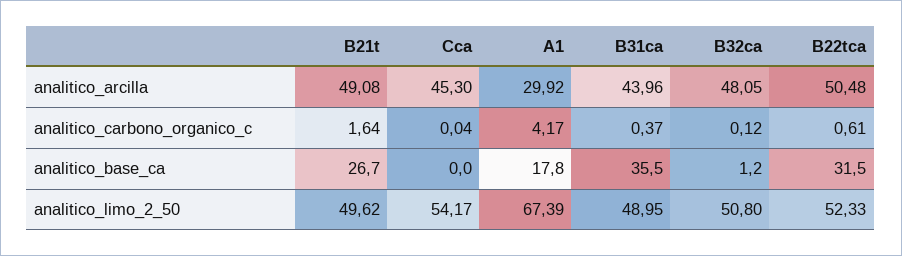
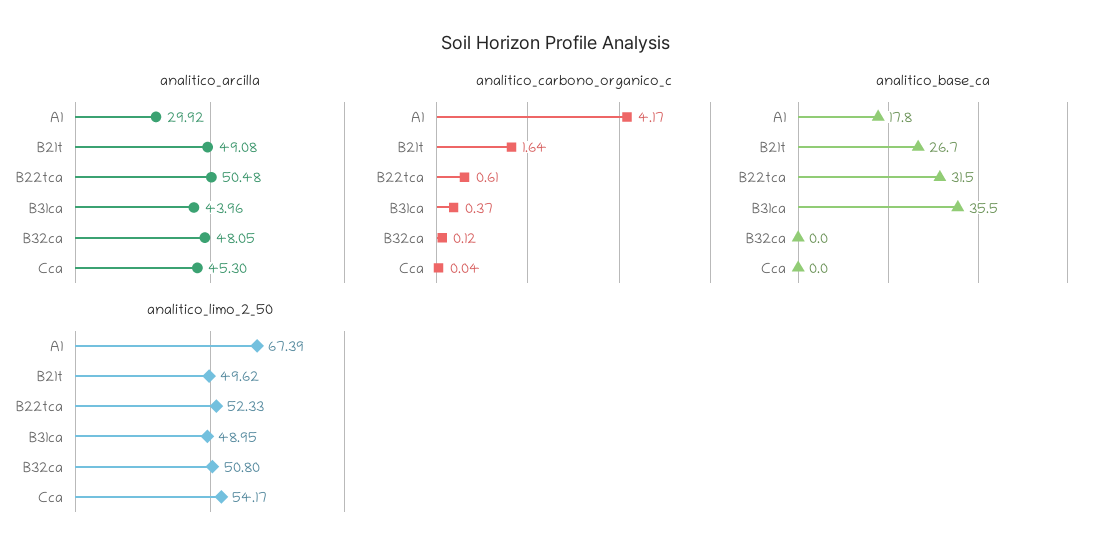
  {
    "analitico_arcilla": {
      "B21t": 49.08,
      "Cca": 45.3,
      "A1": 29.92,
      "B31ca": 43.96,
      "B32ca": 48.05,
      "B22tca": 50.48
    },
    "analitico_carbono_organico_c": {
      "B21t": 1.64,
      "Cca": 0.04,
      "A1": 4.17,
      "B31ca": 0.37,
      "B32ca": 0.12,
      "B22tca": 0.61
    },
    "analitico_base_ca": {
      "B21t": 26.7,
      "Cca": 0,
      "A1": 17.8,
      "B31ca": 35.5,
-     "B32ca": 1.2,
+     "B32ca": 0,
      "B22tca": 31.5
    },
    "analitico_limo_2_50": {
      "B21t": 49.62,
      "Cca": 54.17,
      "A1": 67.39,
      "B31ca": 48.95,
      "B32ca": 50.8,
      "B22tca": 52.33
    }
  }

